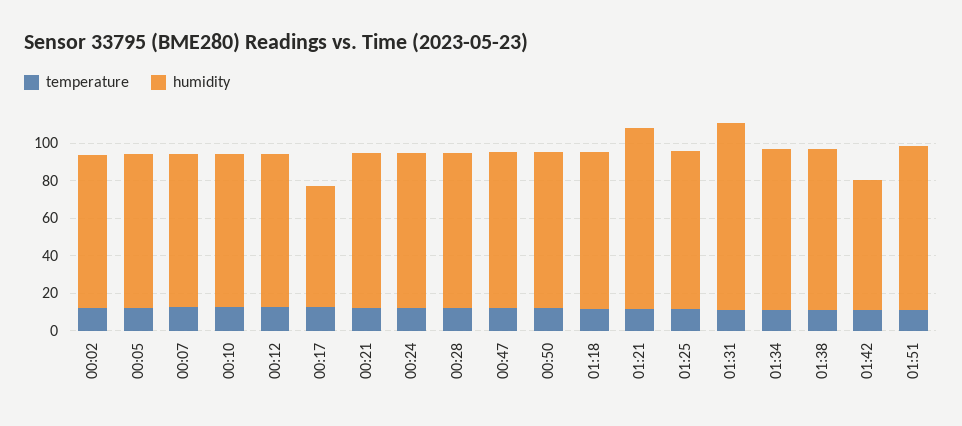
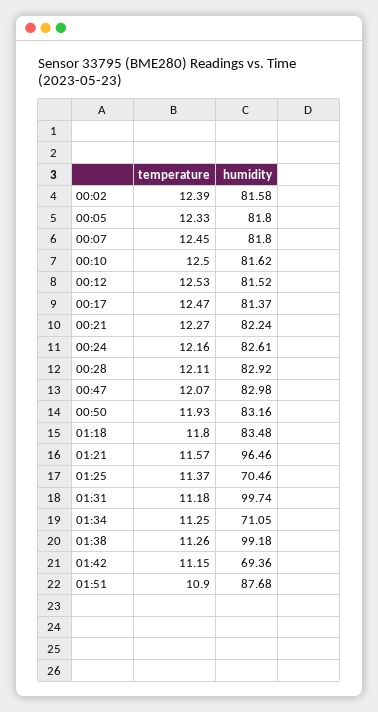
  {
    "temperature": {
      "00:02": 12.39,
      "00:05": 12.33,
      "00:07": 12.45,
      "00:10": 12.5,
      "00:12": 12.53,
      "00:17": 12.47,
      "00:21": 12.27,
      "00:24": 12.16,
      "00:28": 12.11,
      "00:47": 12.07,
      "00:50": 11.93,
      "01:18": 11.8,
      "01:21": 11.57,
      "01:25": 11.37,
      "01:31": 11.18,
      "01:34": 11.25,
      "01:38": 11.26,
      "01:42": 11.15,
      "01:51": 10.9
    },
    "humidity": {
      "00:02": 81.58,
      "00:05": 81.8,
      "00:07": 81.8,
      "00:10": 81.62,
      "00:12": 81.52,
-     "00:17": 65,
+     "00:17": 81.37,
      "00:21": 82.24,
      "00:24": 82.61,
      "00:28": 82.92,
      "00:47": 82.98,
      "00:50": 83.16,
      "01:18": 83.48,
      "01:21": 96.46,
-     "01:25": 85,
+     "01:25": 70.46,
      "01:31": 99.74,
-     "01:34": 85,
+     "01:34": 71.05,
-     "01:38": 85,
+     "01:38": 99.18,
      "01:42": 69.36,
      "01:51": 87.68
    }
  }

